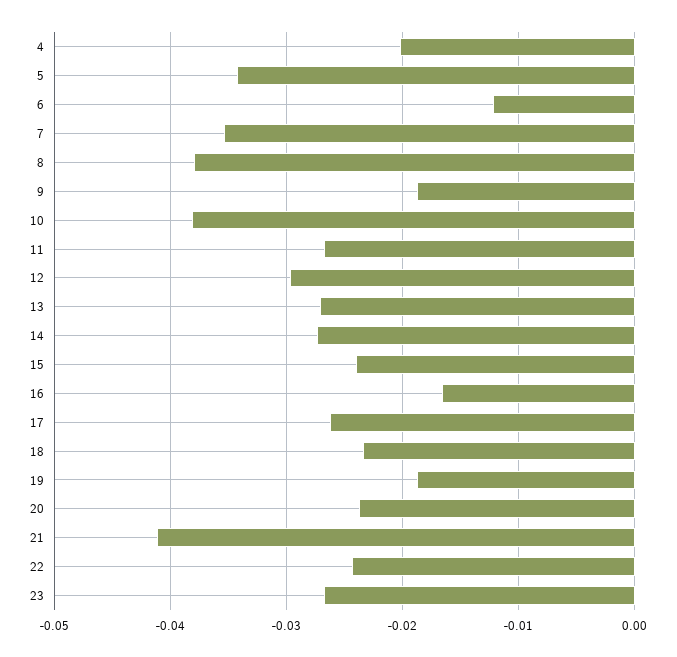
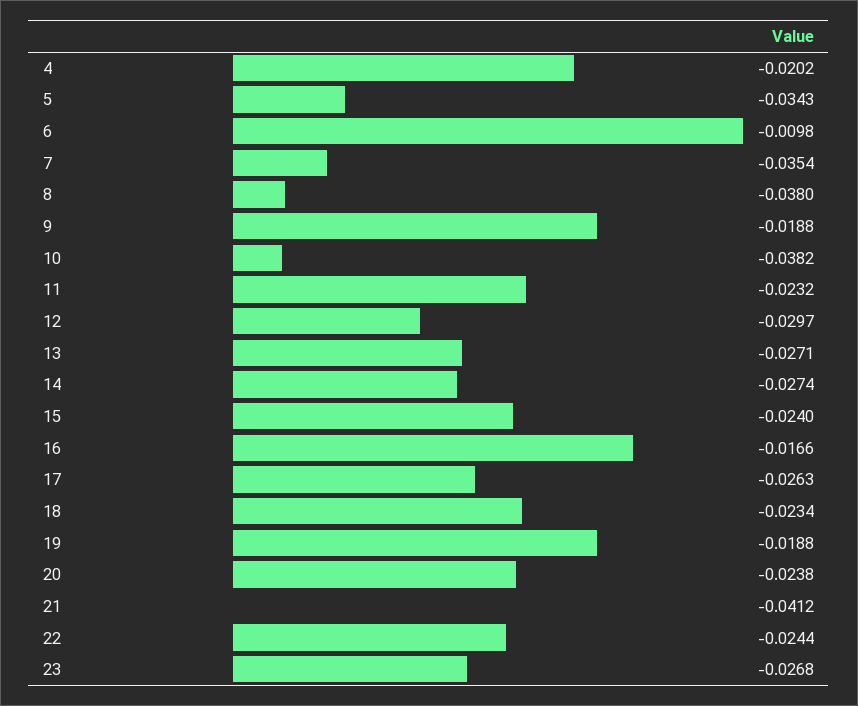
  {
    "4": -0.0202,
    "5": -0.0343,
-   "6": -0.012,
+   "6": -0.0098,
    "7": -0.0354,
    "8": -0.038,
    "9": -0.0188,
    "10": -0.0382,
-   "11": -0.027,
+   "11": -0.0232,
    "12": -0.0297,
    "13": -0.0271,
    "14": -0.0274,
    "15": -0.024,
    "16": -0.0166,
    "17": -0.0263,
    "18": -0.0234,
    "19": -0.0188,
    "20": -0.0238,
    "21": -0.0412,
    "22": -0.0244,
    "23": -0.0268
  }

